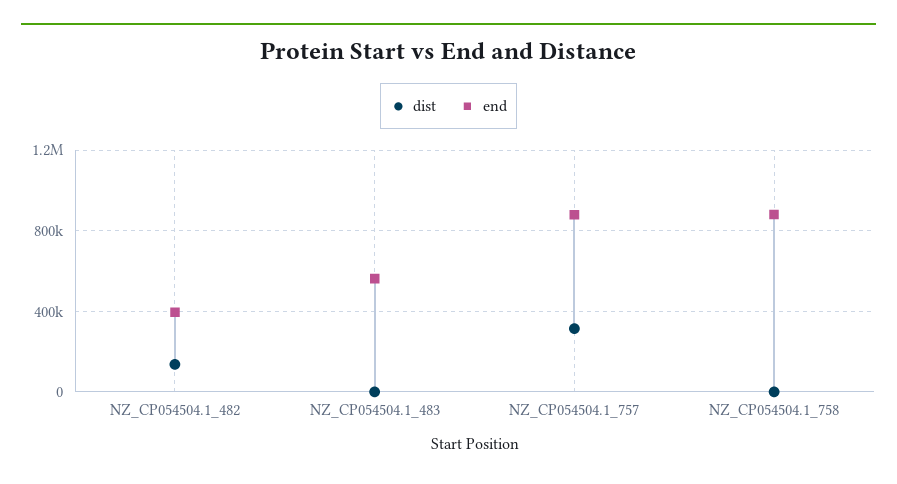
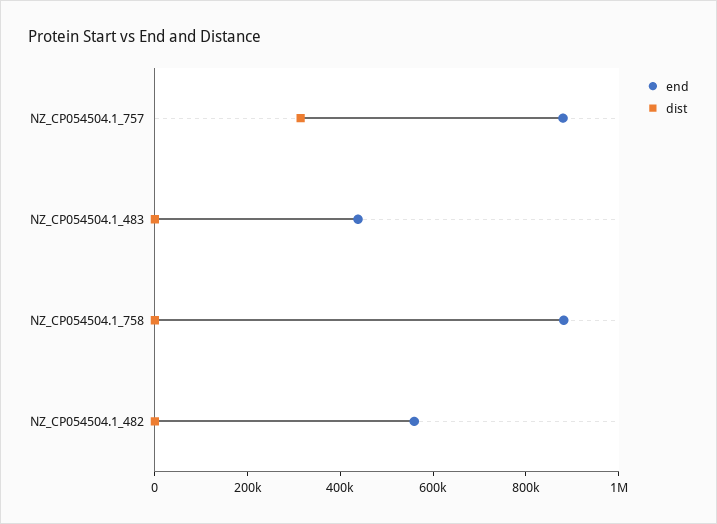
  {
    "dist": {
-     "NZ_CP054504.1_482": 150000,
+     "NZ_CP054504.1_482": 0,
      "NZ_CP054504.1_483": 0,
      "NZ_CP054504.1_757": 300000,
      "NZ_CP054504.1_758": 0
    },
    "end": {
-     "NZ_CP054504.1_482": 400000,
+     "NZ_CP054504.1_482": 550000,
-     "NZ_CP054504.1_483": 550000,
+     "NZ_CP054504.1_483": 450000,
      "NZ_CP054504.1_757": 900000,
      "NZ_CP054504.1_758": 900000
    }
  }

